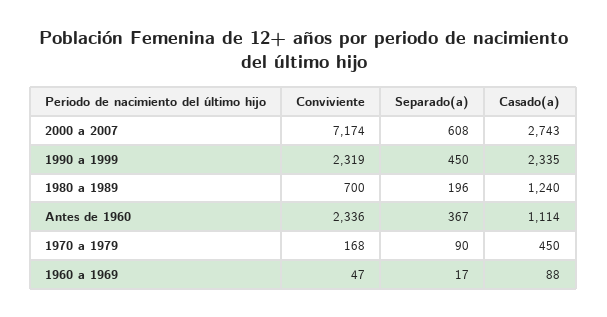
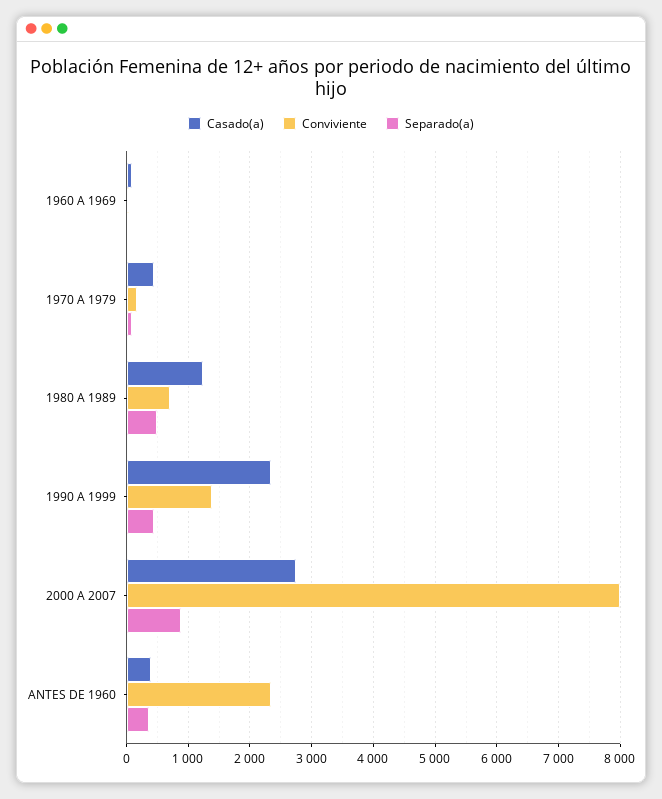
  {
    "Conviviente": {
-     "2000 a 2007": 7174,
+     "2000 a 2007": 8000,
-     "1990 a 1999": 2319,
+     "1990 a 1999": 1400,
      "1980 a 1989": 700,
      "Antes de 1960": 2336,
      "1970 a 1979": 168,
      "1960 a 1969": 47
    },
    "Separado(a)": {
-     "2000 a 2007": 608,
+     "2000 a 2007": 900,
      "1990 a 1999": 450,
-     "1980 a 1989": 196,
+     "1980 a 1989": 500,
      "Antes de 1960": 367,
      "1970 a 1979": 90,
      "1960 a 1969": 17
    },
    "Casado(a)": {
      "2000 a 2007": 2743,
      "1990 a 1999": 2335,
      "1980 a 1989": 1240,
-     "Antes de 1960": 1114,
+     "Antes de 1960": 400,
      "1970 a 1979": 450,
      "1960 a 1969": 88
    }
  }

